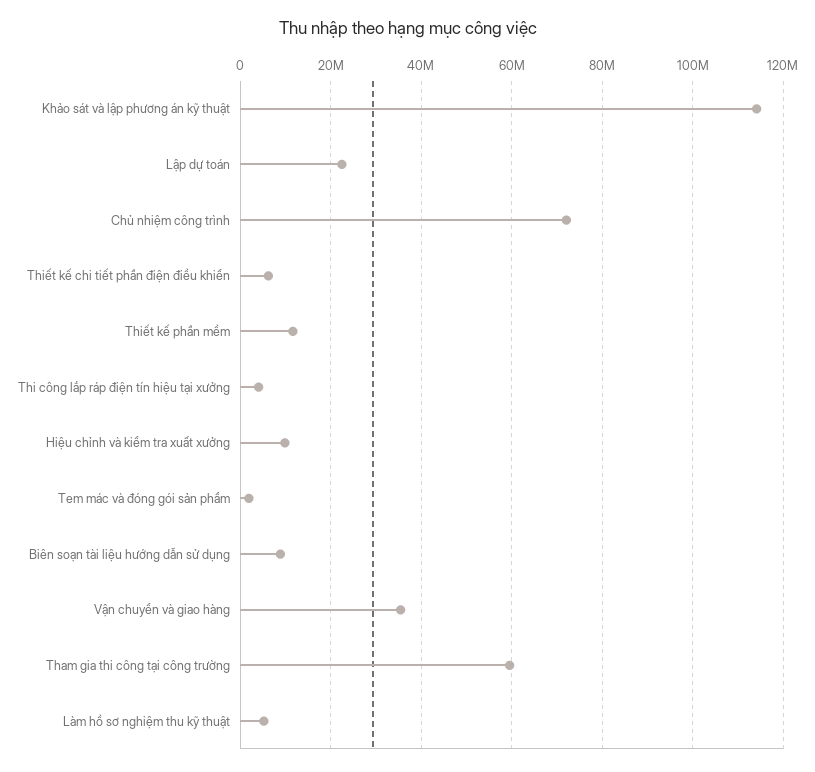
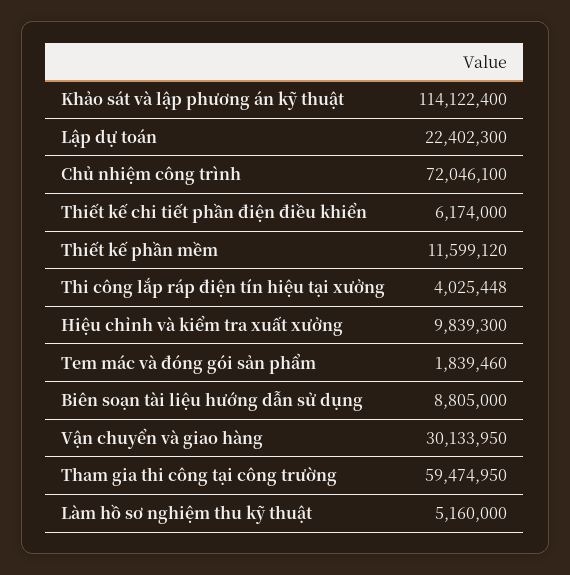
  {
    "Khảo sát và lập phương án kỹ thuật": 114122400,
    "Lập dự toán": 22402300,
    "Chủ nhiệm công trình": 72046100,
    "Thiết kế chi tiết phần điện điều khiển": 6174000,
    "Thiết kế phần mềm": 11599120,
    "Thi công lắp ráp điện tín hiệu tại xưởng": 4025448,
    "Hiệu chỉnh và kiểm tra xuất xưởng": 9839300,
    "Tem mác và đóng gói sản phẩm": 1839460,
    "Biên soạn tài liệu hướng dẫn sử dụng": 8805000,
-   "Vận chuyển và giao hàng": 36000000,
+   "Vận chuyển và giao hàng": 30133950,
    "Tham gia thi công tại công trường": 59474950,
    "Làm hồ sơ nghiệm thu kỹ thuật": 5160000
  }

